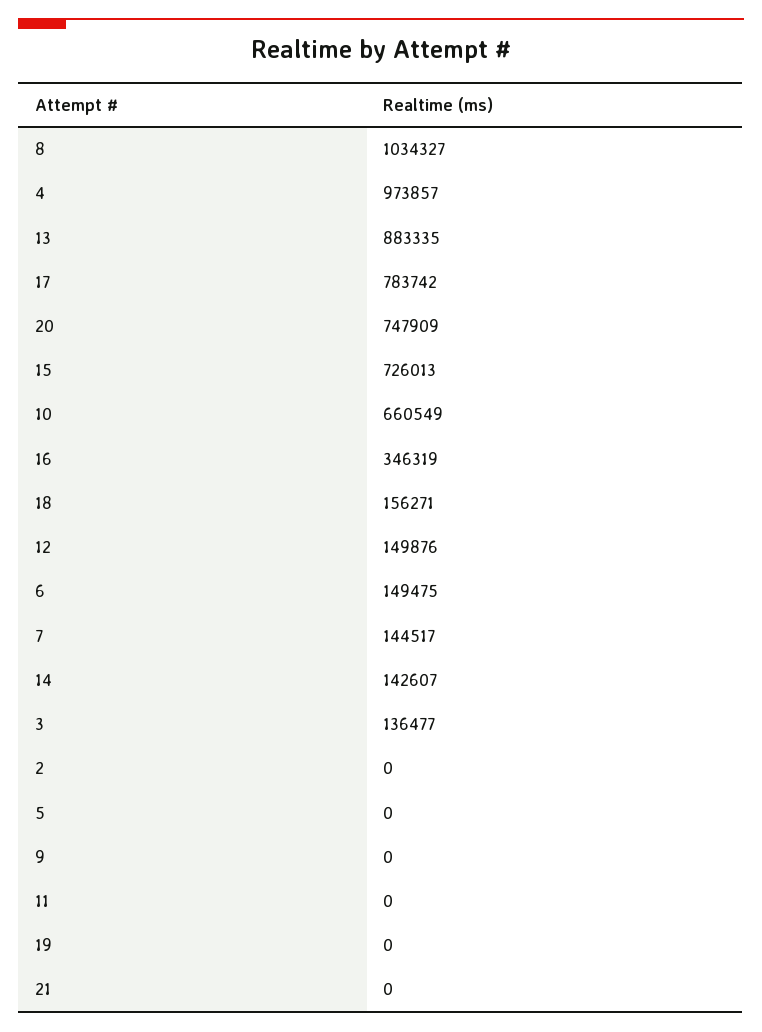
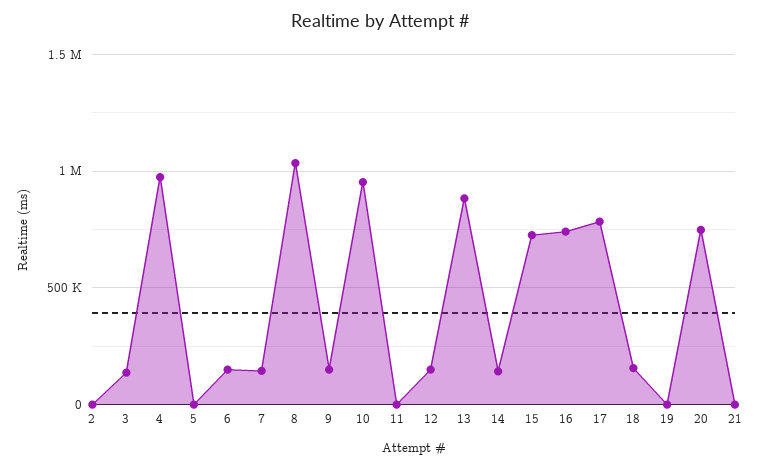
  {
    "8": 1034327,
    "4": 973857,
    "13": 883335,
    "17": 783742,
    "20": 747909,
    "15": 726013,
-   "10": 660549,
+   "10": 950000,
-   "16": 346319,
+   "16": 750000,
    "18": 156271,
    "12": 149876,
    "6": 149475,
    "7": 144517,
    "14": 142607,
    "3": 136477,
    "2": 0,
    "5": 0,
-   "9": 0,
+   "9": 150000,
    "11": 0,
    "19": 0,
    "21": 0
  }

